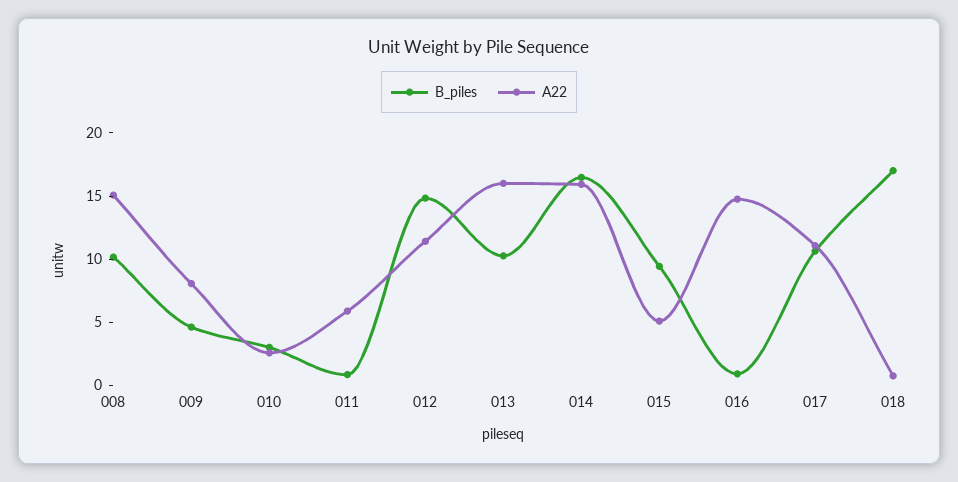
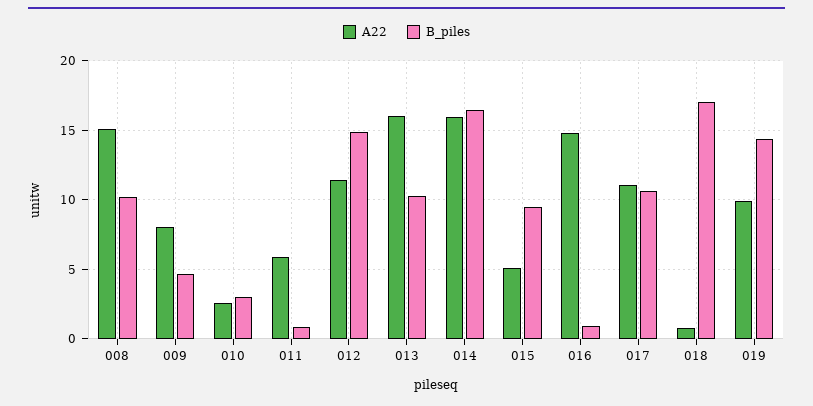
  {
    "B_piles": {
      "008": 10,
      "009": 4.5,
      "010": 3,
      "011": 1,
      "012": 15,
      "013": 10.5,
      "014": 16.5,
      "015": 9.5,
      "016": 1,
      "017": 10.5,
-     "018": 17
+     "018": 17,
+     "019": 14.5
    },
    "A22": {
      "008": 15,
      "009": 8,
      "010": 2.5,
      "011": 6,
      "012": 11.5,
      "013": 16,
      "014": 16,
      "015": 5,
      "016": 15,
      "017": 11,
-     "018": 1
+     "018": 1,
+     "019": 10
    }
  }

